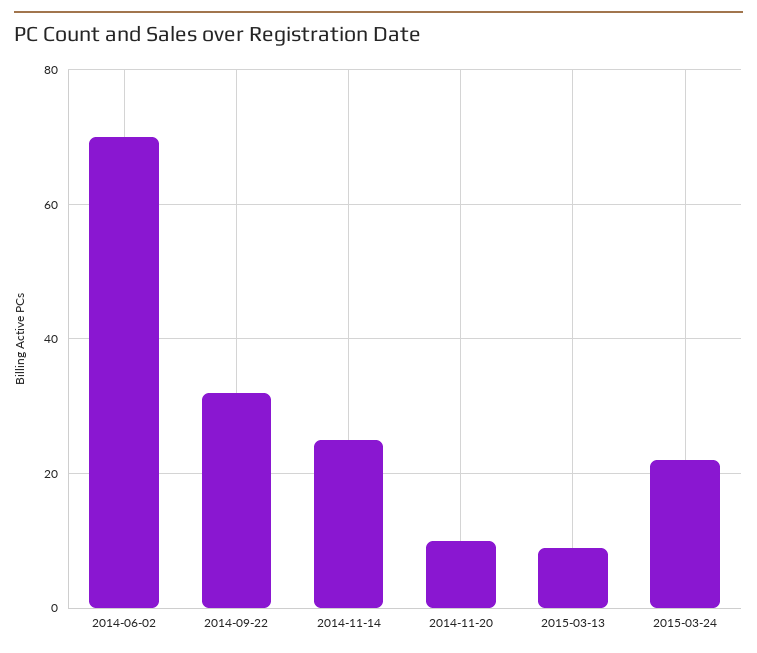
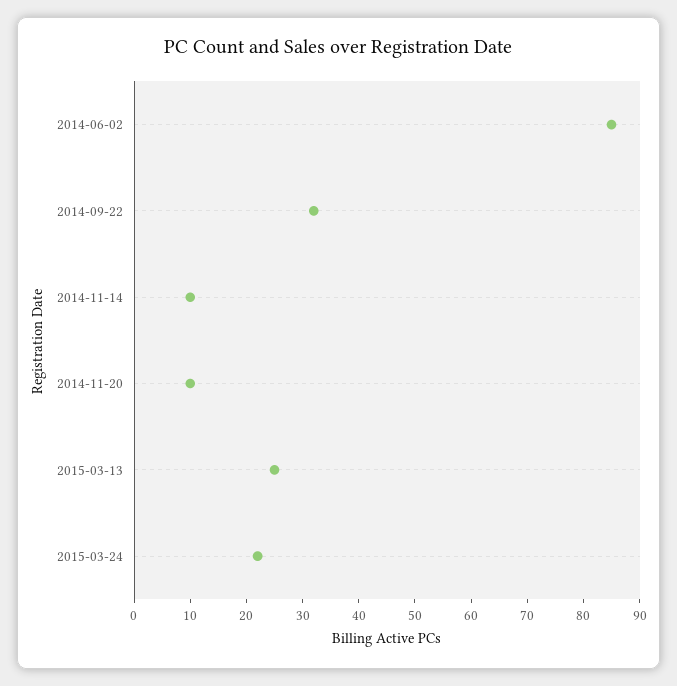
  {
-   "2014-06-02": 70,
+   "2014-06-02": 85,
    "2014-09-22": 30,
-   "2014-11-14": 25,
+   "2014-11-14": 10,
    "2014-11-20": 10,
-   "2015-03-13": 10,
+   "2015-03-13": 25,
    "2015-03-24": 20
  }

